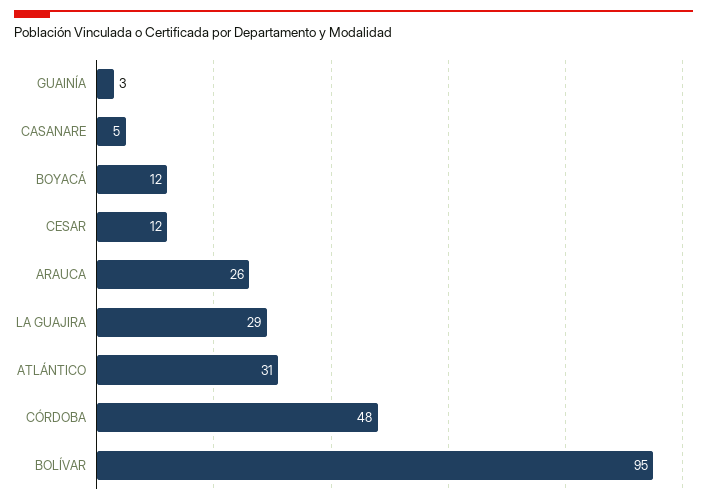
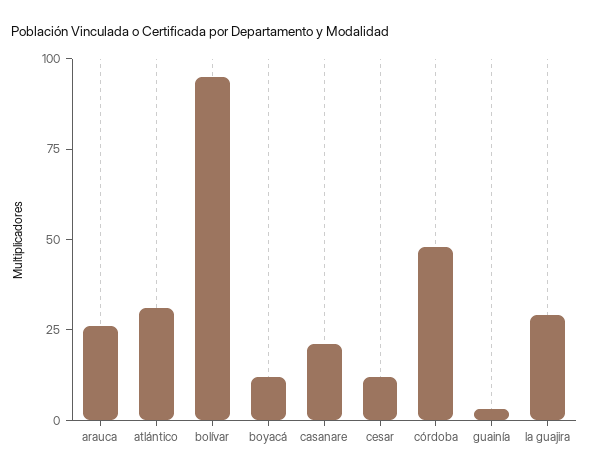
  {
    "GUAINÍA": 3,
-   "CASANARE": 5,
+   "CASANARE": 20,
    "BOYACÁ": 12,
    "CESAR": 12,
    "ARAUCA": 26,
    "LA GUAJIRA": 29,
    "ATLÁNTICO": 31,
    "CÓRDOBA": 48,
    "BOLÍVAR": 95
  }

